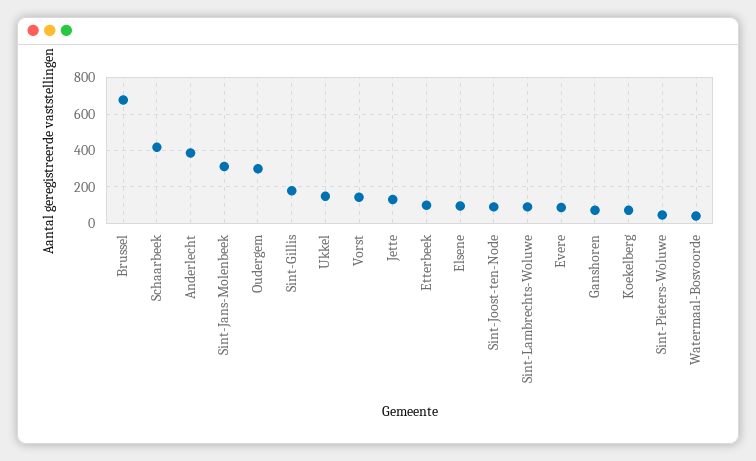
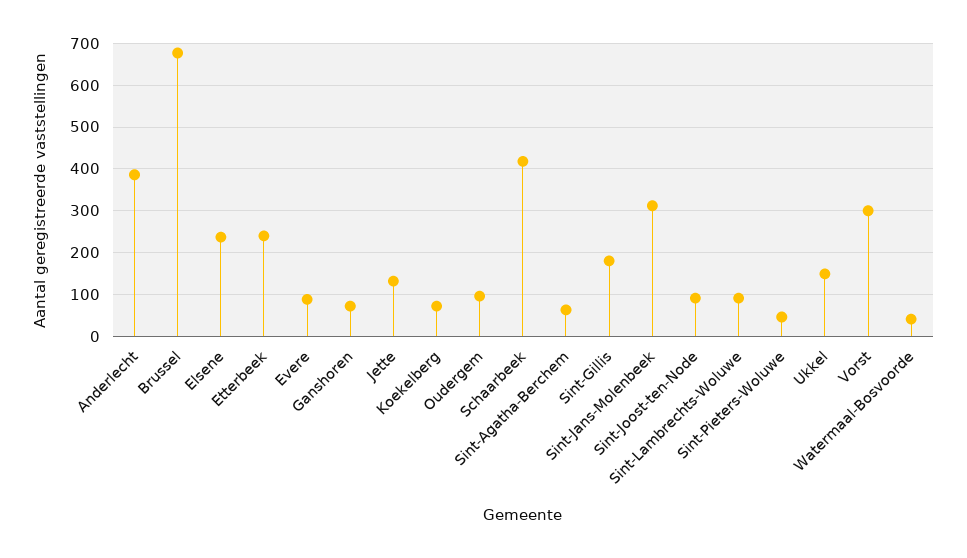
  {
    "Brussel": 680,
    "Schaarbeek": 420,
    "Anderlecht": 380,
    "Sint-Jans-Molenbeek": 320,
-   "Oudergem": 300,
+   "Oudergem": 100,
    "Sint-Gillis": 180,
    "Ukkel": 140,
-   "Vorst": 150,
+   "Vorst": 300,
    "Jette": 140,
-   "Etterbeek": 100,
+   "Etterbeek": 240,
-   "Elsene": 100,
+   "Elsene": 240,
    "Sint-Joost-ten-Node": 100,
    "Sint-Lambrechts-Woluwe": 100,
    "Evere": 80,
    "Ganshoren": 80,
    "Koekelberg": 80,
    "Sint-Pieters-Woluwe": 40,
-   "Watermaal-Bosvoorde": 40
+   "Watermaal-Bosvoorde": 40,
+   "Sint-Agatha-Berchem": 60
  }

